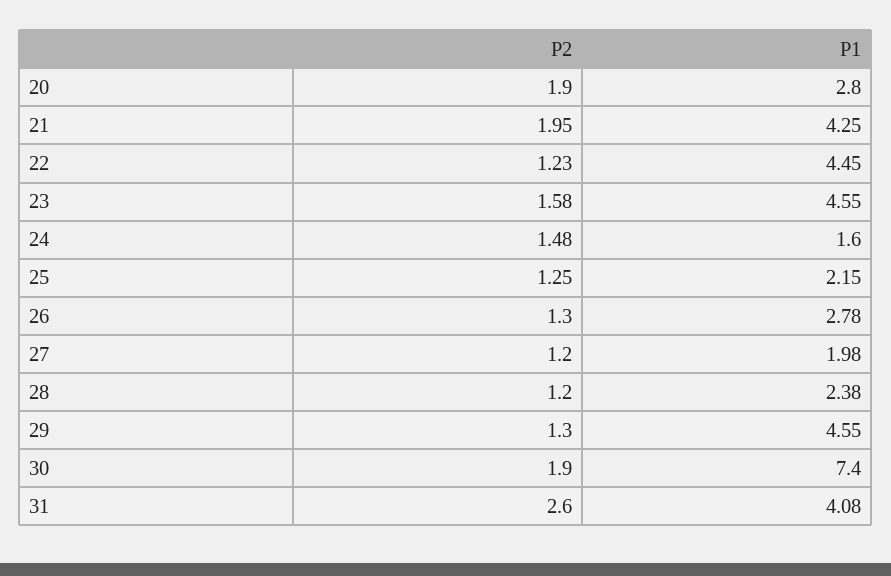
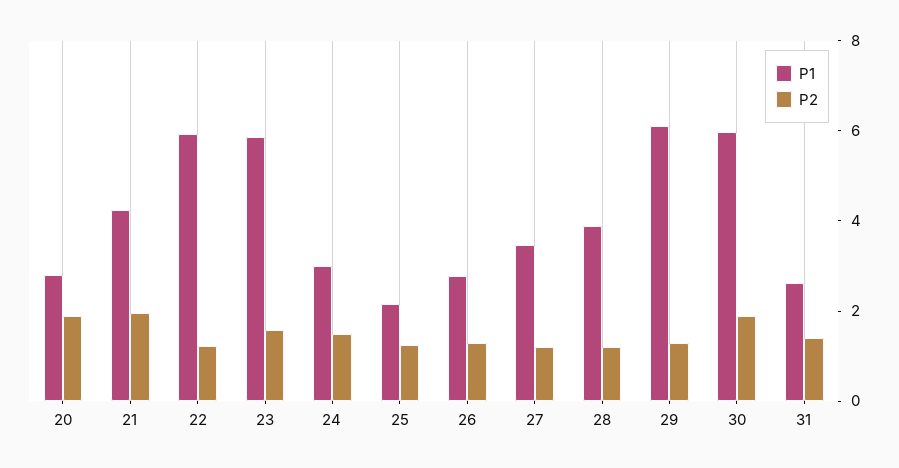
  {
    "P2": {
      "20": 1.9,
      "21": 1.95,
      "22": 1.23,
      "23": 1.58,
      "24": 1.48,
      "25": 1.25,
      "26": 1.3,
      "27": 1.2,
      "28": 1.2,
      "29": 1.3,
      "30": 1.9,
-     "31": 2.6
+     "31": 1.5
    },
    "P1": {
      "20": 2.8,
      "21": 4.25,
-     "22": 4.45,
+     "22": 6,
-     "23": 4.55,
+     "23": 6,
-     "24": 1.6,
+     "24": 3,
      "25": 2.15,
      "26": 2.78,
-     "27": 1.98,
+     "27": 3.5,
-     "28": 2.38,
+     "28": 4,
-     "29": 4.55,
+     "29": 6,
-     "30": 7.4,
+     "30": 6,
-     "31": 4.08
+     "31": 2.5
    }
  }

